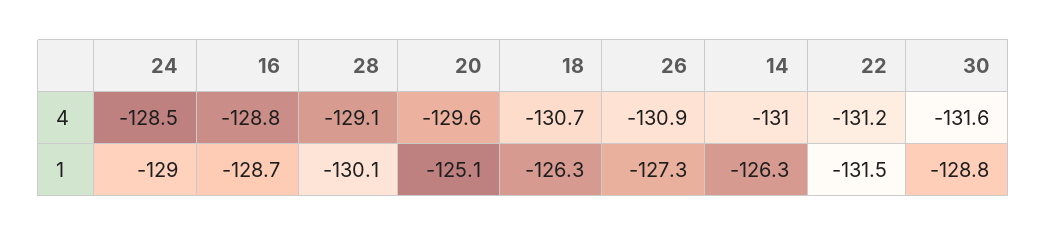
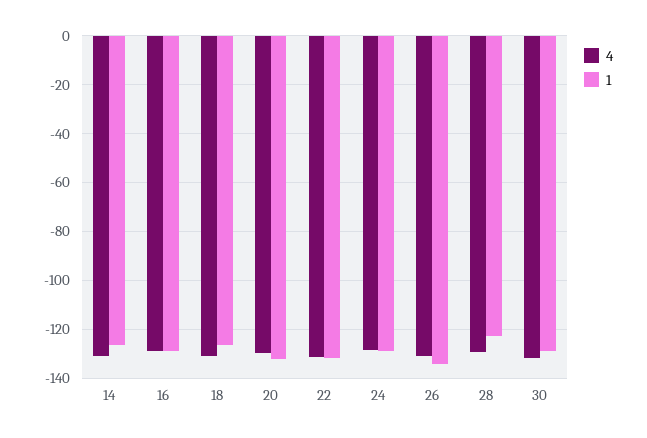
  {
    "4": {
      "24": -128.5,
      "16": -128.8,
      "28": -129.1,
      "20": -129.6,
      "18": -130.7,
      "26": -130.9,
      "14": -131,
      "22": -131.2,
      "30": -131.6
    },
    "1": {
      "24": -129,
      "16": -128.7,
-     "28": -130.1,
+     "28": -122.5,
-     "20": -125.1,
+     "20": -132.5,
      "18": -126.3,
-     "26": -127.3,
+     "26": -135,
      "14": -126.3,
      "22": -131.5,
      "30": -128.8
    }
  }

